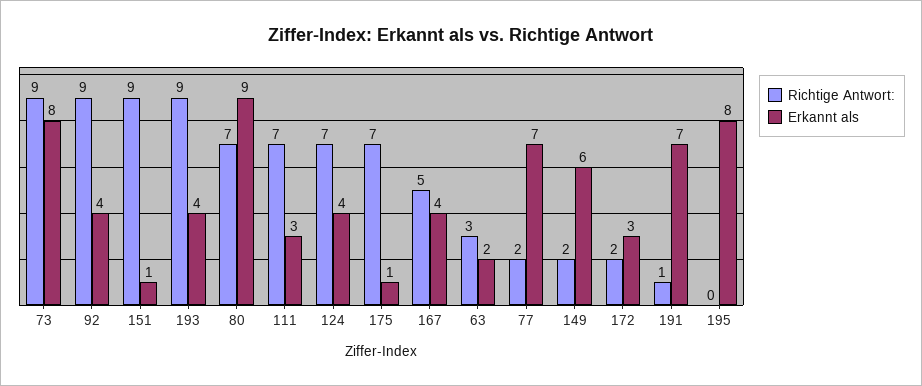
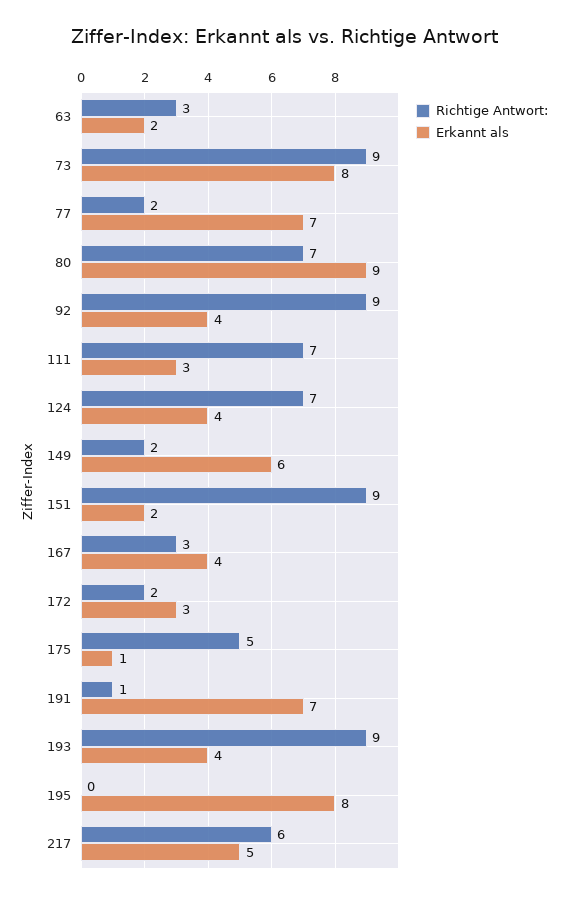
  {
    "Richtige Antwort:": {
      "73": 9,
      "92": 9,
      "151": 9,
      "193": 9,
      "80": 7,
      "111": 7,
      "124": 7,
-     "175": 7,
+     "175": 5,
-     "167": 5,
+     "167": 3,
      "63": 3,
      "77": 2,
      "149": 2,
      "172": 2,
      "191": 1,
-     "195": 0
+     "195": 0,
+     "217": 6
    },
    "Erkannt als": {
      "73": 8,
      "92": 4,
-     "151": 1,
+     "151": 2,
      "193": 4,
      "80": 9,
      "111": 3,
      "124": 4,
      "175": 1,
      "167": 4,
      "63": 2,
      "77": 7,
      "149": 6,
      "172": 3,
      "191": 7,
-     "195": 8
+     "195": 8,
+     "217": 5
    }
  }

